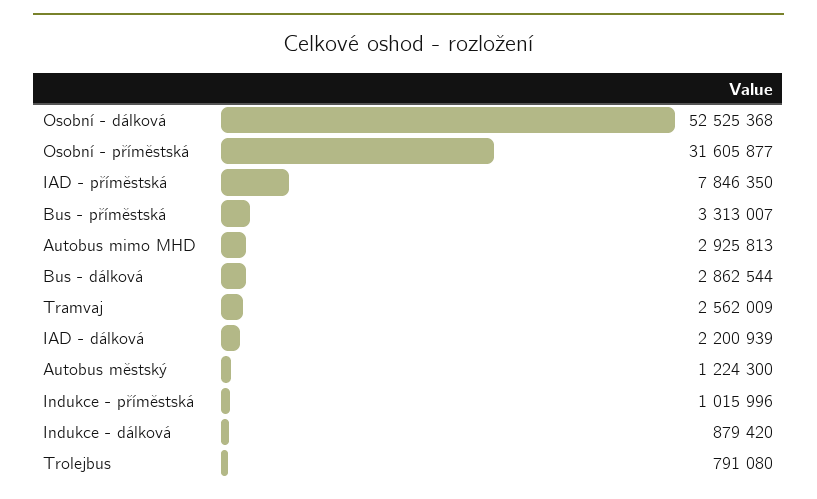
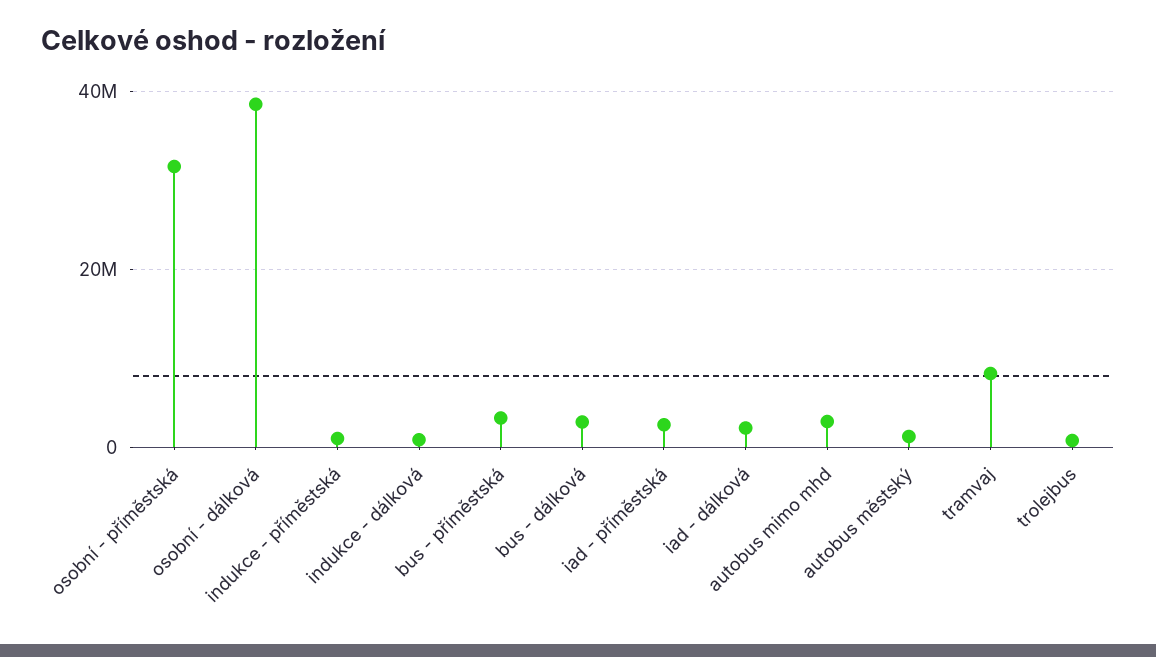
  {
-   "Osobní - dálková": 52525368,
+   "Osobní - dálková": 38000000,
    "Osobní - příměstská": 31605877,
-   "IAD - příměstská": 7846350,
+   "IAD - příměstská": 2000000,
    "Bus - příměstská": 3313007,
    "Autobus mimo MHD": 2925813,
    "Bus - dálková": 2862544,
-   "Tramvaj": 2562009,
+   "Tramvaj": 8000000,
    "IAD - dálková": 2200939,
    "Autobus městský": 1224300,
    "Indukce - příměstská": 1015996,
    "Indukce - dálková": 879420,
    "Trolejbus": 791080
  }

